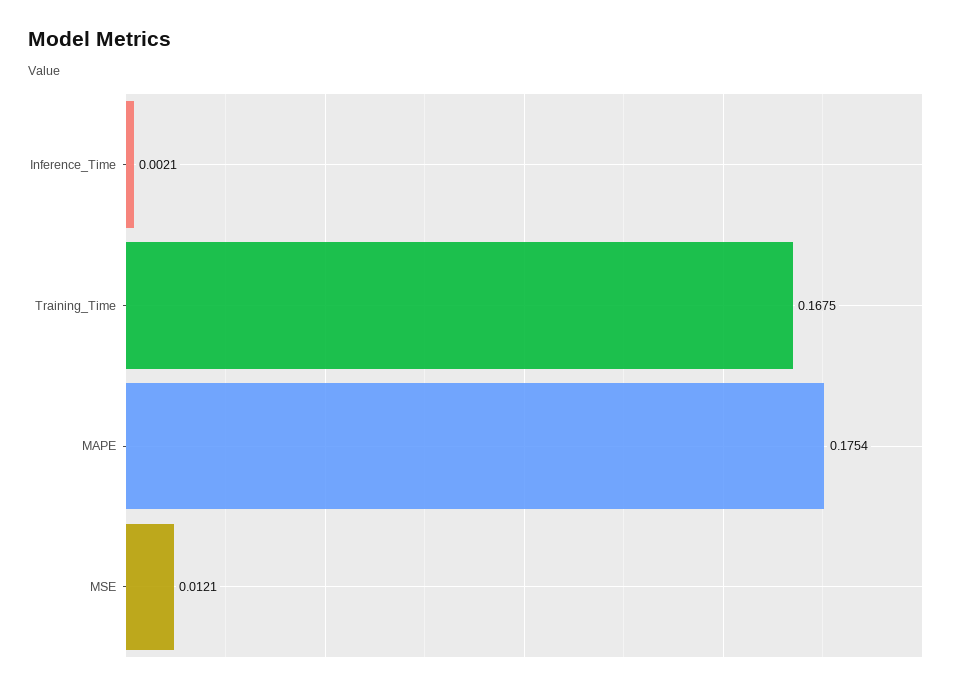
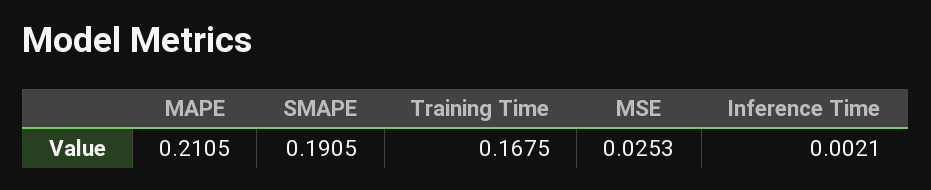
  {
    "Inference_Time": 0.0021,
    "Training_Time": 0.1675,
-   "MAPE": 0.1754,
+   "MAPE": 0.2105,
-   "MSE": 0.0121
+   "MSE": 0.0253,
+   "SMAPE": 0.1905
  }

